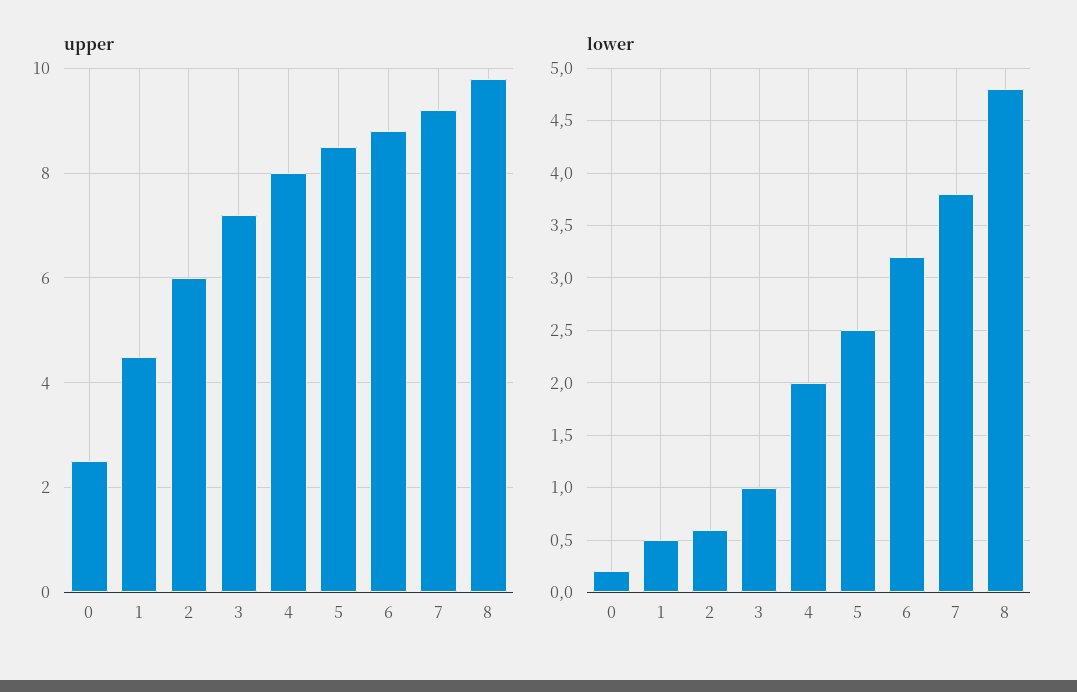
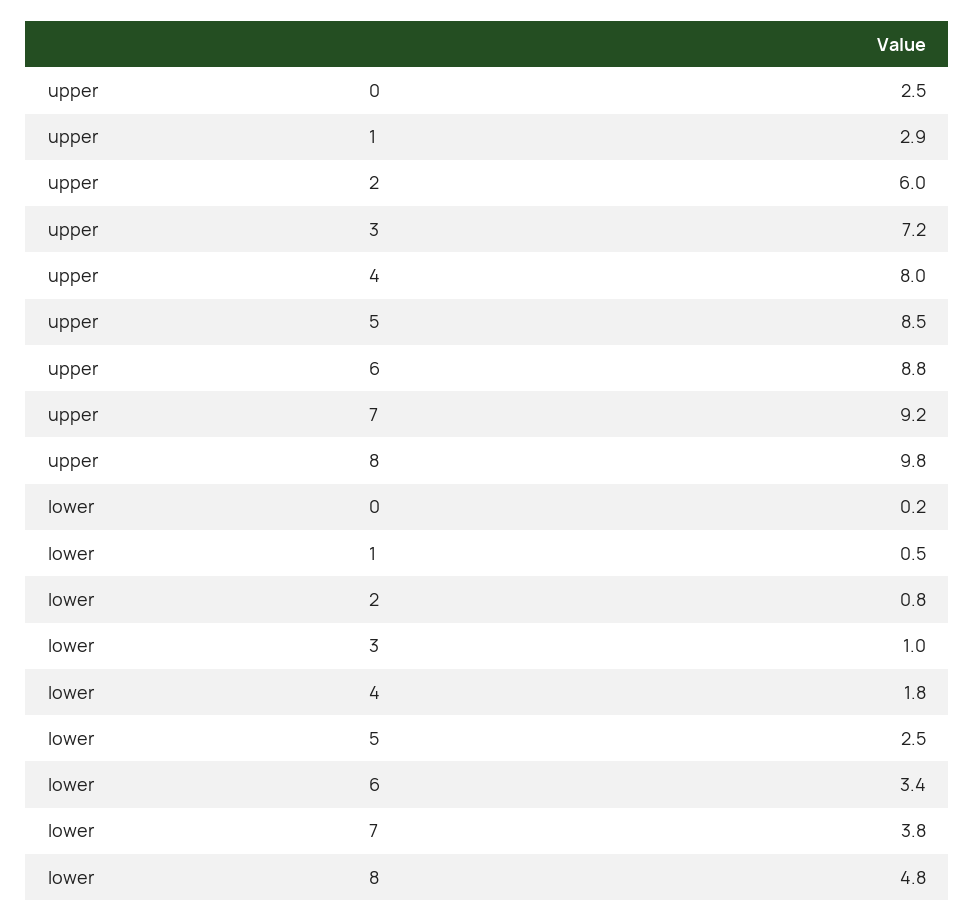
  {
    "upper": {
      "0": 2.5,
-     "1": 4.5,
+     "1": 2.9,
      "2": 6,
      "3": 7.2,
      "4": 8,
      "5": 8.5,
      "6": 8.8,
      "7": 9.2,
      "8": 9.8
    },
    "lower": {
      "0": 0.2,
      "1": 0.5,
-     "2": 0.6,
+     "2": 0.8,
      "3": 1,
-     "4": 2,
+     "4": 1.8,
      "5": 2.5,
-     "6": 3.2,
+     "6": 3.4,
      "7": 3.8,
      "8": 4.8
    }
  }

